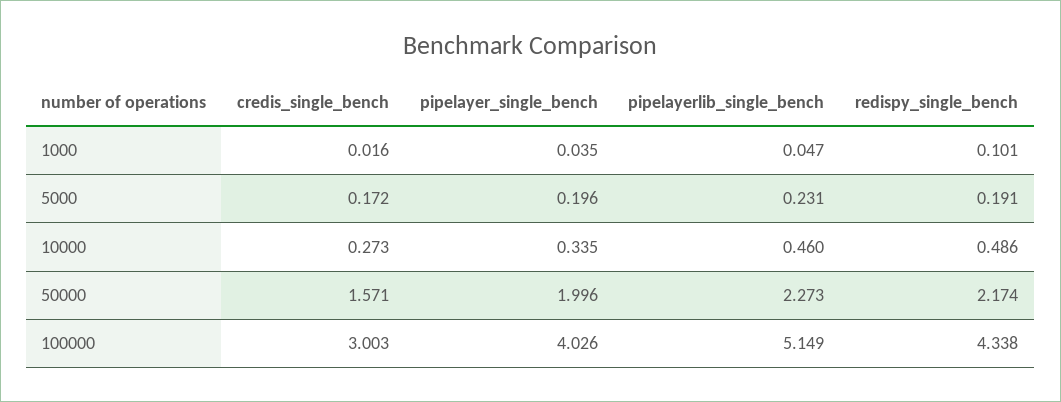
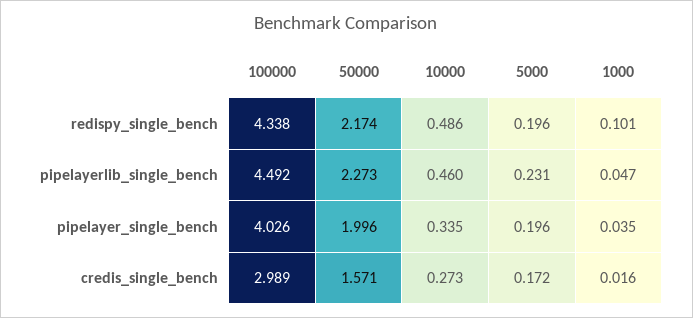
  {
    "credis_single_bench": {
      "1000": 0.016,
      "5000": 0.172,
      "10000": 0.273,
      "50000": 1.571,
-     "100000": 3.003
+     "100000": 2.989
    },
    "pipelayer_single_bench": {
      "1000": 0.035,
      "5000": 0.196,
      "10000": 0.335,
      "50000": 1.996,
      "100000": 4.026
    },
    "pipelayerlib_single_bench": {
      "1000": 0.047,
      "5000": 0.231,
      "10000": 0.46,
      "50000": 2.273,
-     "100000": 5.149
+     "100000": 4.492
    },
    "redispy_single_bench": {
      "1000": 0.101,
-     "5000": 0.191,
+     "5000": 0.196,
      "10000": 0.486,
      "50000": 2.174,
      "100000": 4.338
    }
  }

